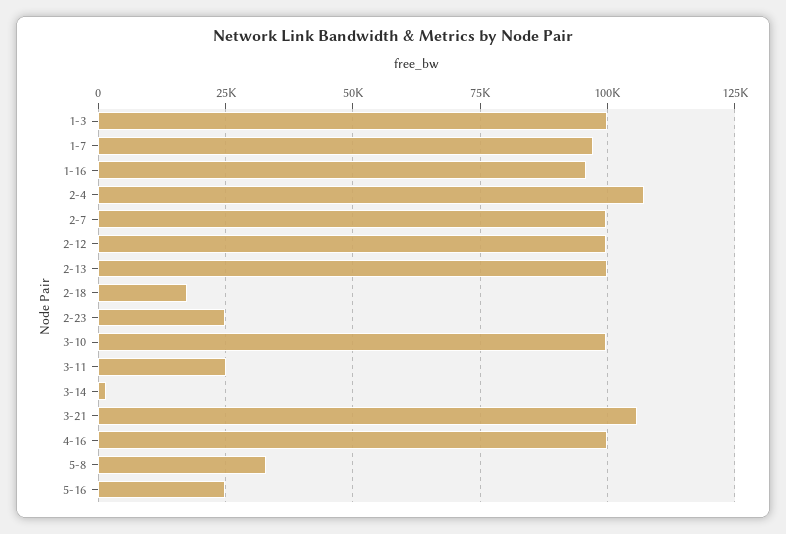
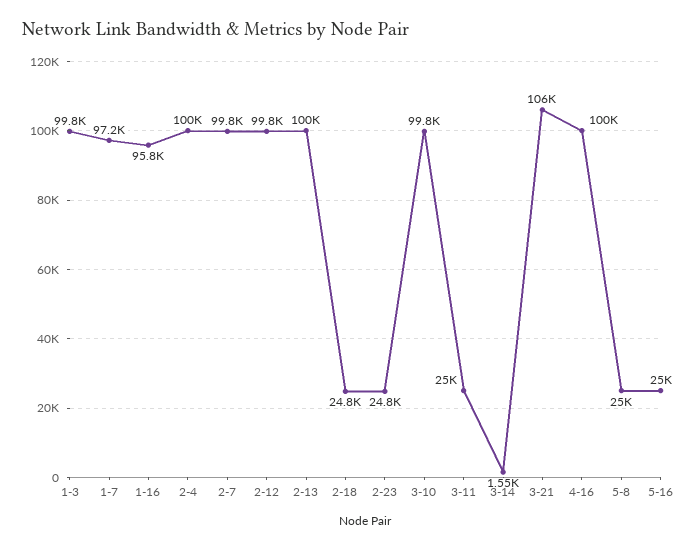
  {
    "1-3": 99800,
    "1-7": 97200,
    "1-16": 95800,
-   "2-4": 107500,
+   "2-4": 100000,
    "2-7": 99800,
    "2-12": 99800,
    "2-13": 100000,
-   "2-18": 17500,
+   "2-18": 24800,
    "2-23": 24800,
    "3-10": 99800,
    "3-11": 25000,
    "3-14": 1550,
    "3-21": 106000,
    "4-16": 100000,
-   "5-8": 32500,
+   "5-8": 25000,
    "5-16": 25000
  }

